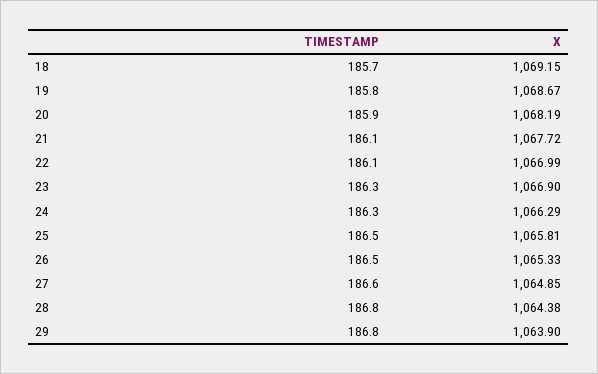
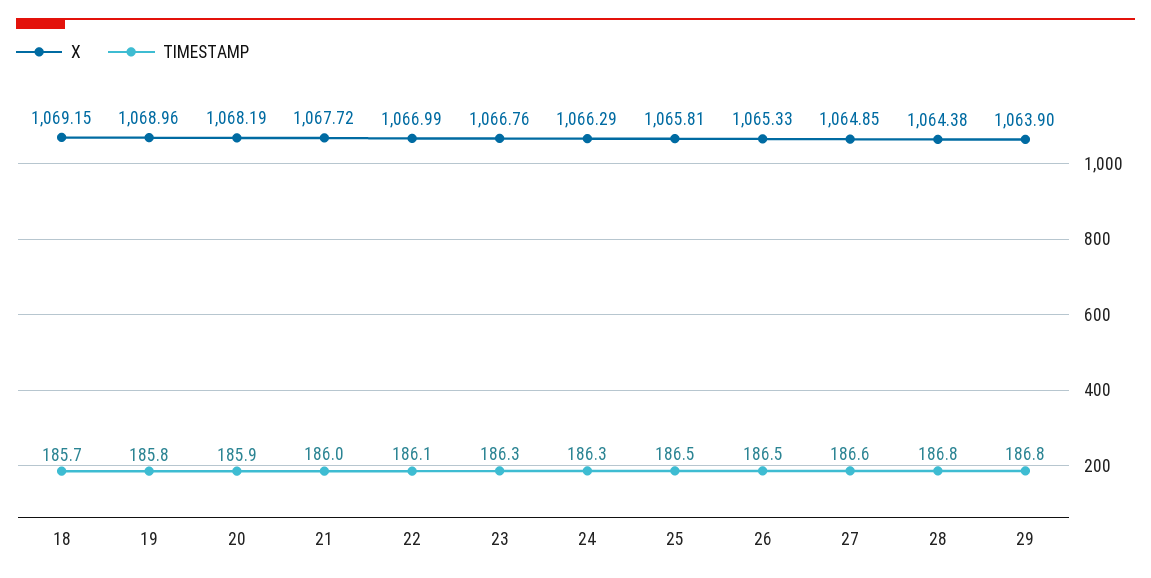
  {
    "TIMESTAMP": {
      "18": 185.7,
      "19": 185.8,
      "20": 185.9,
-     "21": 186.1,
+     "21": 186,
      "22": 186.1,
      "23": 186.3,
      "24": 186.3,
      "25": 186.5,
      "26": 186.5,
      "27": 186.6,
      "28": 186.8,
      "29": 186.8
    },
    "X": {
      "18": 1069.15,
-     "19": 1068.67,
+     "19": 1068.96,
      "20": 1068.19,
      "21": 1067.72,
      "22": 1066.99,
-     "23": 1066.9,
+     "23": 1066.76,
      "24": 1066.29,
      "25": 1065.81,
      "26": 1065.33,
      "27": 1064.85,
      "28": 1064.38,
      "29": 1063.9
    }
  }

